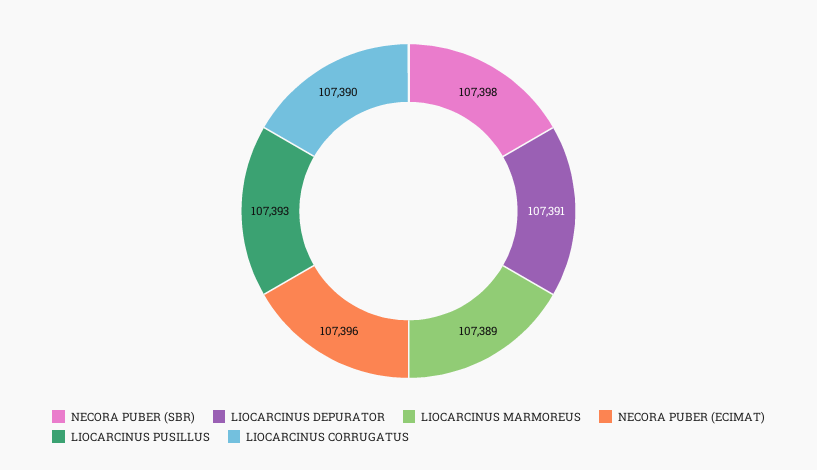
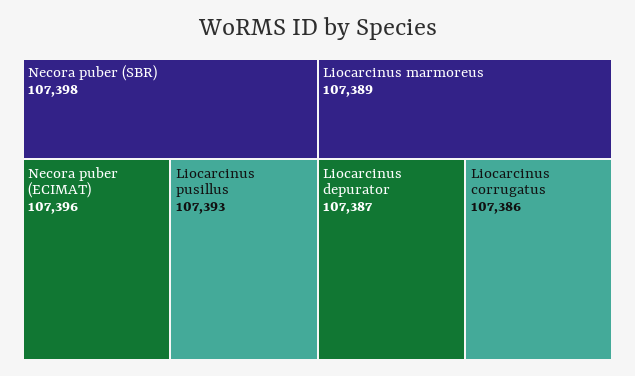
  {
    "NECORA PUBER (SBR)": 107398,
-   "LIOCARCINUS DEPURATOR": 107391,
+   "LIOCARCINUS DEPURATOR": 107387,
    "LIOCARCINUS MARMOREUS": 107389,
    "NECORA PUBER (ECIMAT)": 107396,
    "LIOCARCINUS PUSILLUS": 107393,
-   "LIOCARCINUS CORRUGATUS": 107390
+   "LIOCARCINUS CORRUGATUS": 107386
  }

